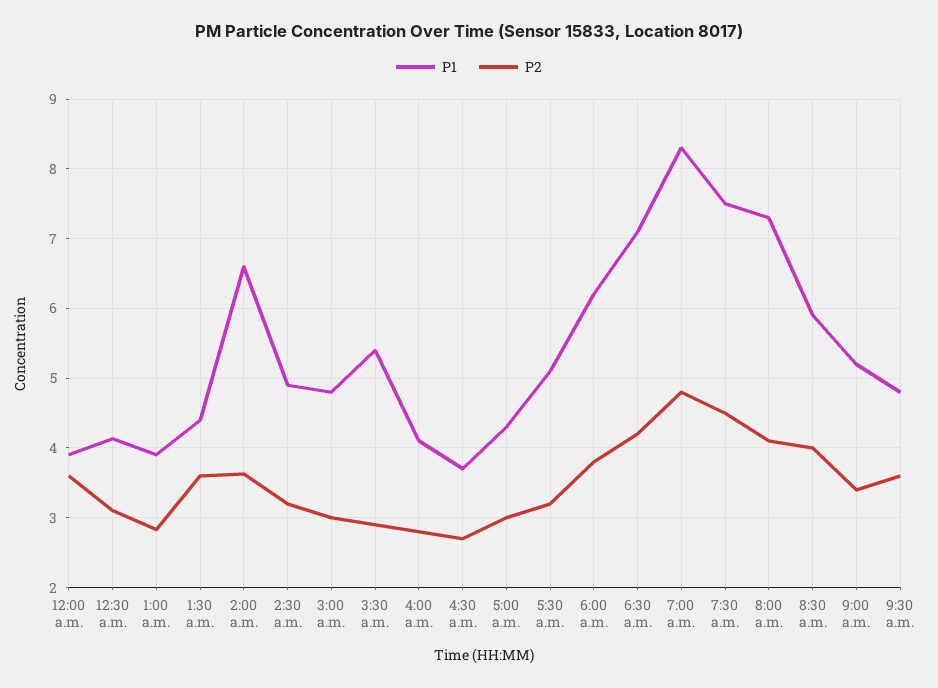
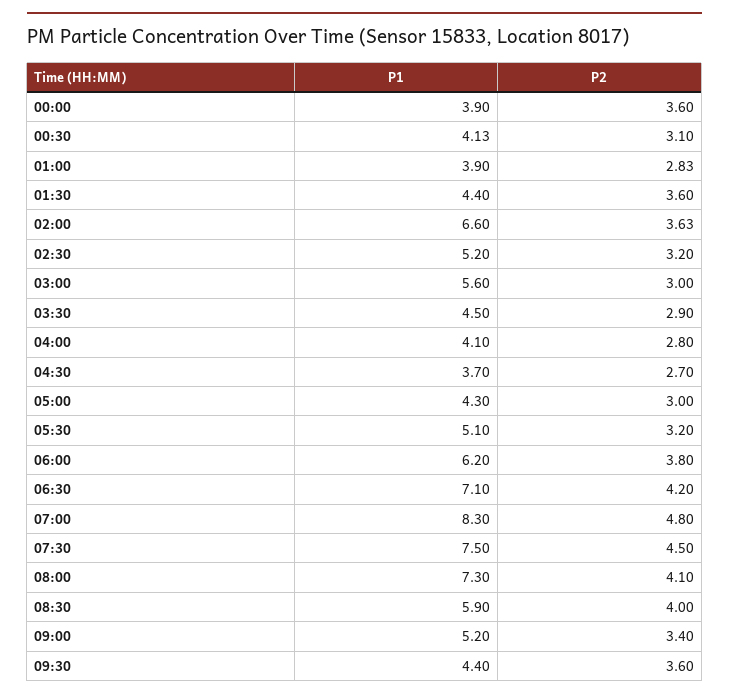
  {
    "P1": {
      "12:00 a.m.": 3.9,
      "12:30 a.m.": 4.13,
      "1:00 a.m.": 3.9,
      "1:30 a.m.": 4.4,
      "2:00 a.m.": 6.6,
-     "2:30 a.m.": 4.9,
+     "2:30 a.m.": 5.2,
-     "3:00 a.m.": 4.8,
+     "3:00 a.m.": 5.6,
-     "3:30 a.m.": 5.4,
+     "3:30 a.m.": 4.5,
      "4:00 a.m.": 4.1,
      "4:30 a.m.": 3.7,
      "5:00 a.m.": 4.3,
      "5:30 a.m.": 5.1,
      "6:00 a.m.": 6.2,
      "6:30 a.m.": 7.1,
      "7:00 a.m.": 8.3,
      "7:30 a.m.": 7.5,
      "8:00 a.m.": 7.3,
      "8:30 a.m.": 5.9,
      "9:00 a.m.": 5.2,
-     "9:30 a.m.": 4.8
+     "9:30 a.m.": 4.4
    },
    "P2": {
      "12:00 a.m.": 3.6,
      "12:30 a.m.": 3.1,
      "1:00 a.m.": 2.83,
      "1:30 a.m.": 3.6,
      "2:00 a.m.": 3.63,
      "2:30 a.m.": 3.2,
      "3:00 a.m.": 3,
      "3:30 a.m.": 2.9,
      "4:00 a.m.": 2.8,
      "4:30 a.m.": 2.7,
      "5:00 a.m.": 3,
      "5:30 a.m.": 3.2,
      "6:00 a.m.": 3.8,
      "6:30 a.m.": 4.2,
      "7:00 a.m.": 4.8,
      "7:30 a.m.": 4.5,
      "8:00 a.m.": 4.1,
      "8:30 a.m.": 4,
      "9:00 a.m.": 3.4,
      "9:30 a.m.": 3.6
    }
  }

